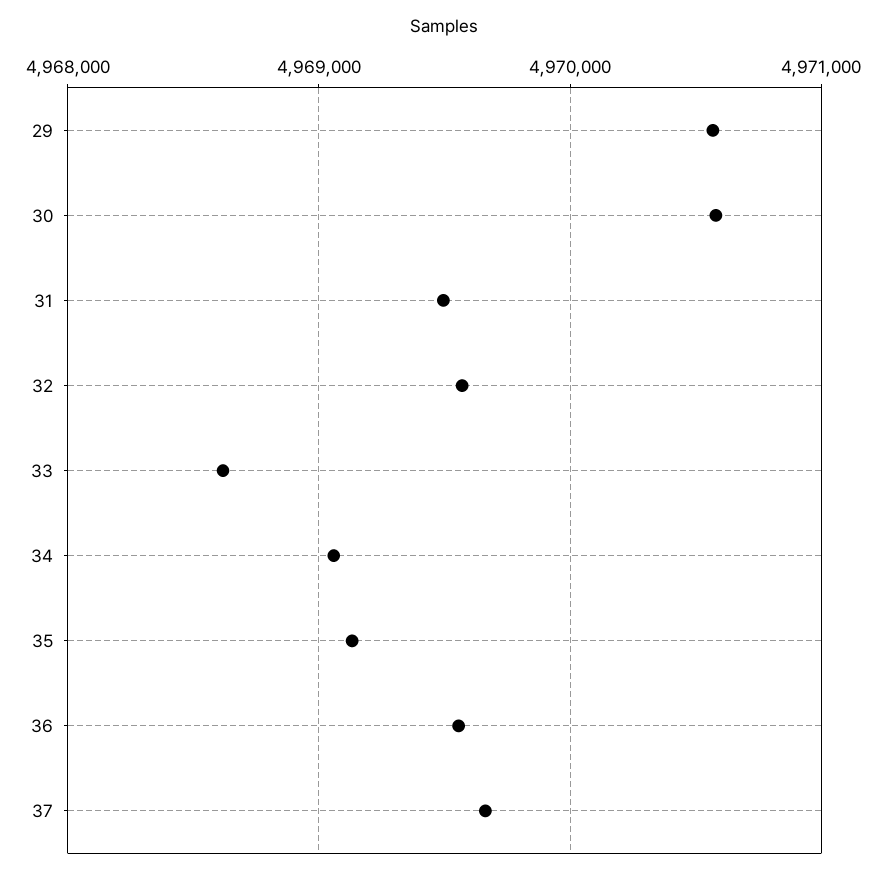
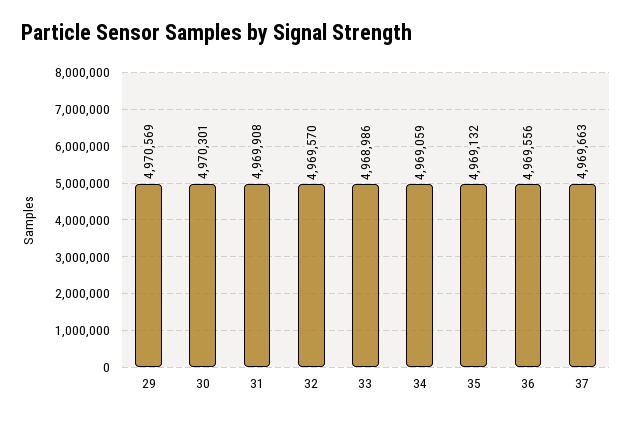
  {
    "29": 4970569,
-   "30": 4970600,
+   "30": 4970301,
-   "31": 4969500,
+   "31": 4969908,
    "32": 4969570,
-   "33": 4968600,
+   "33": 4968986,
    "34": 4969059,
    "35": 4969132,
    "36": 4969556,
    "37": 4969663
  }

